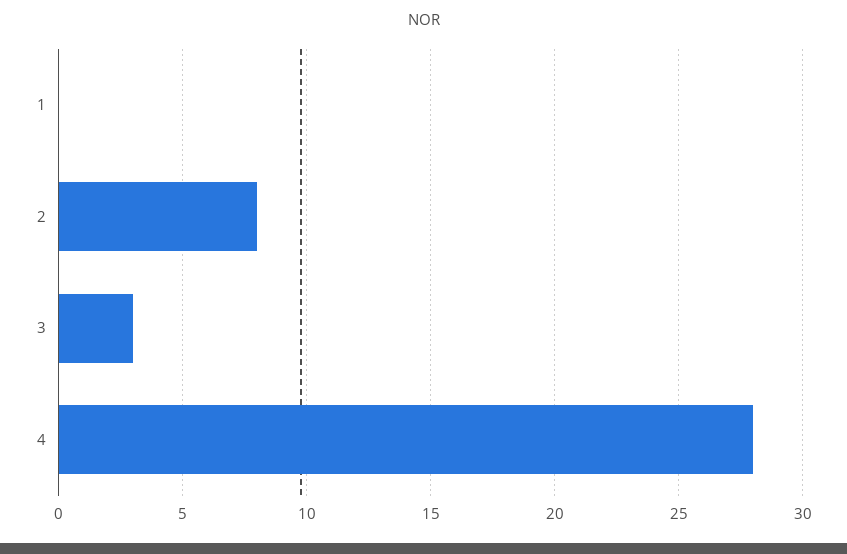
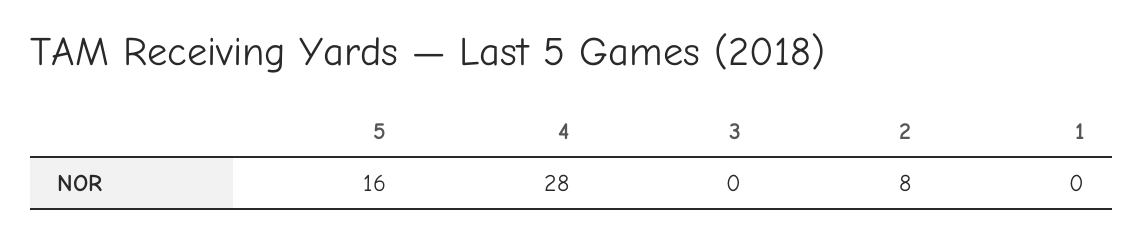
  {
    "1": 0,
    "2": 8,
-   "3": 3,
+   "3": 0,
-   "4": 28
+   "4": 28,
+   "5": 16
  }

